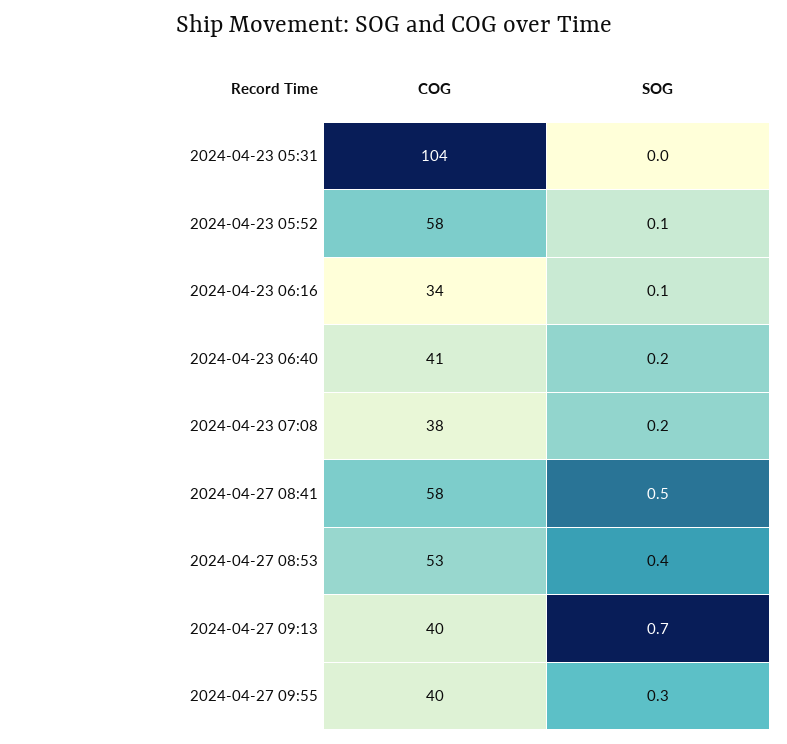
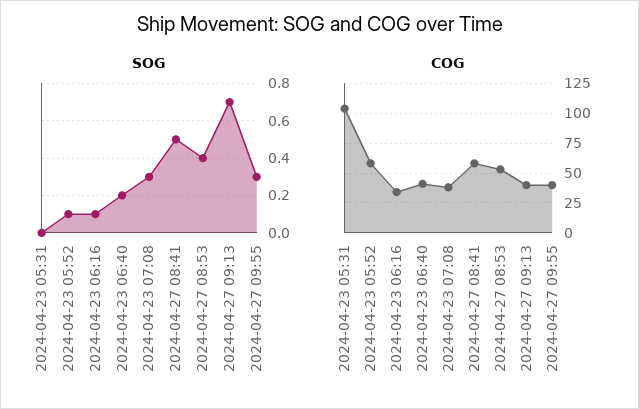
  {
    "COG": {
      "2024-04-23 05:31": 104,
      "2024-04-23 05:52": 58,
      "2024-04-23 06:16": 34,
      "2024-04-23 06:40": 41,
      "2024-04-23 07:08": 38,
      "2024-04-27 08:41": 58,
      "2024-04-27 08:53": 53,
      "2024-04-27 09:13": 40,
      "2024-04-27 09:55": 40
    },
    "SOG": {
      "2024-04-23 05:31": 0,
      "2024-04-23 05:52": 0.1,
      "2024-04-23 06:16": 0.1,
      "2024-04-23 06:40": 0.2,
-     "2024-04-23 07:08": 0.2,
+     "2024-04-23 07:08": 0.3,
      "2024-04-27 08:41": 0.5,
      "2024-04-27 08:53": 0.4,
      "2024-04-27 09:13": 0.7,
      "2024-04-27 09:55": 0.3
    }
  }

